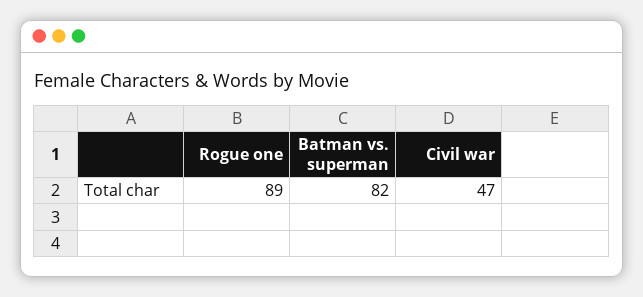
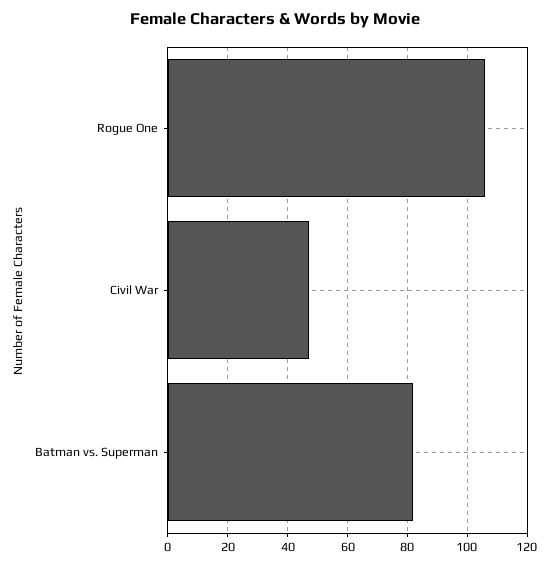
  {
-   "Rogue one": 89,
+   "Rogue one": 105,
    "Batman vs. superman": 82,
    "Civil war": 47
  }

